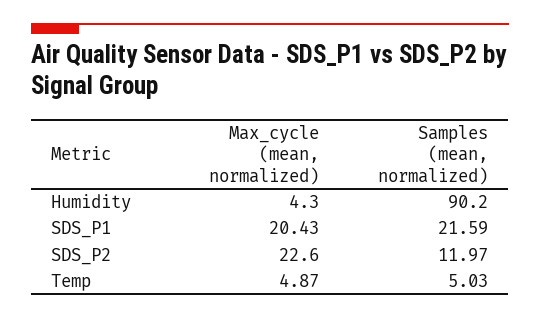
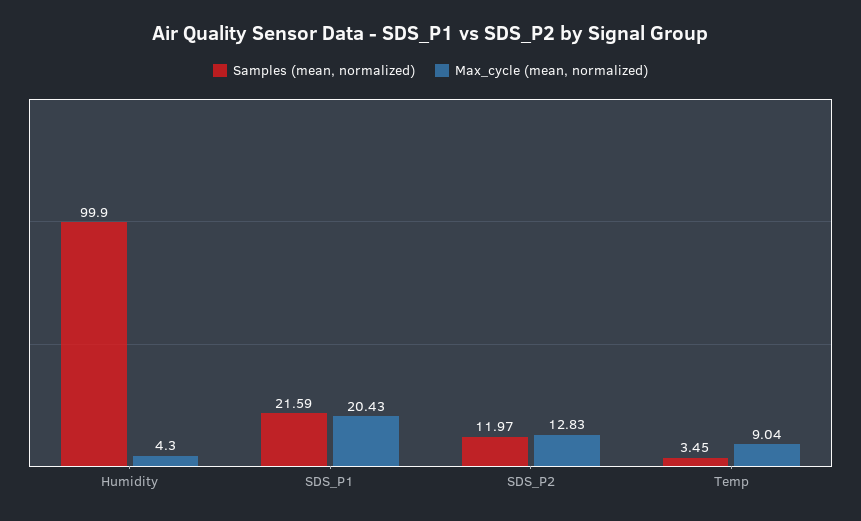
  {
    "Max_cycle (mean, normalized)": {
      "Humidity": 4.3,
      "SDS_P1": 20.43,
-     "SDS_P2": 22.6,
+     "SDS_P2": 12.83,
-     "Temp": 4.87
+     "Temp": 9.04
    },
    "Samples (mean, normalized)": {
-     "Humidity": 90.2,
+     "Humidity": 99.9,
      "SDS_P1": 21.59,
      "SDS_P2": 11.97,
-     "Temp": 5.03
+     "Temp": 3.45
    }
  }

